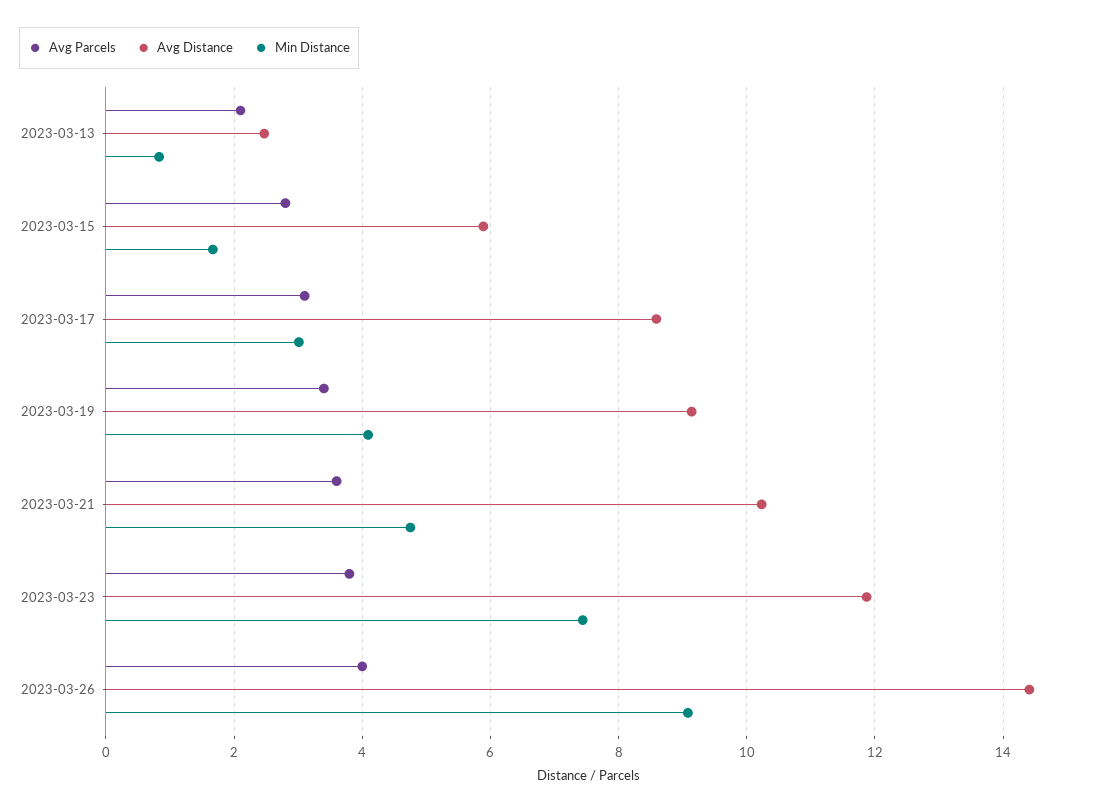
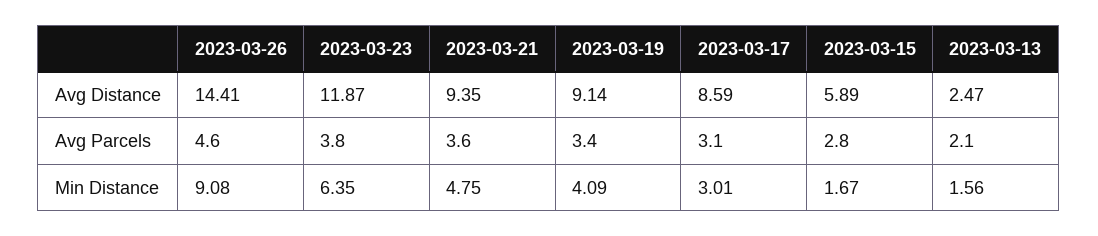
  {
    "Avg Parcels": {
      "2023-03-13": 2.1,
      "2023-03-15": 2.8,
      "2023-03-17": 3.1,
      "2023-03-19": 3.4,
      "2023-03-21": 3.6,
      "2023-03-23": 3.8,
-     "2023-03-26": 4
+     "2023-03-26": 4.6
    },
    "Avg Distance": {
      "2023-03-13": 2.47,
      "2023-03-15": 5.89,
      "2023-03-17": 8.59,
      "2023-03-19": 9.14,
-     "2023-03-21": 10.2,
+     "2023-03-21": 9.35,
      "2023-03-23": 11.87,
      "2023-03-26": 14.41
    },
    "Min Distance": {
-     "2023-03-13": 0.8,
+     "2023-03-13": 1.56,
      "2023-03-15": 1.67,
      "2023-03-17": 3.01,
      "2023-03-19": 4.09,
      "2023-03-21": 4.75,
-     "2023-03-23": 7.4,
+     "2023-03-23": 6.35,
      "2023-03-26": 9.08
    }
  }

